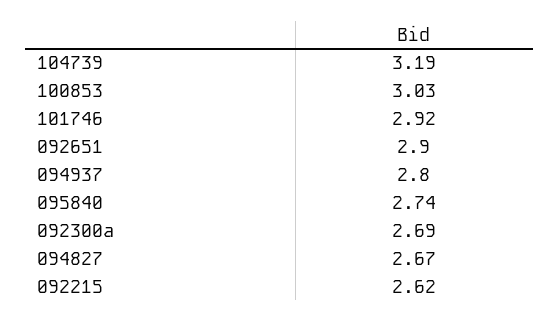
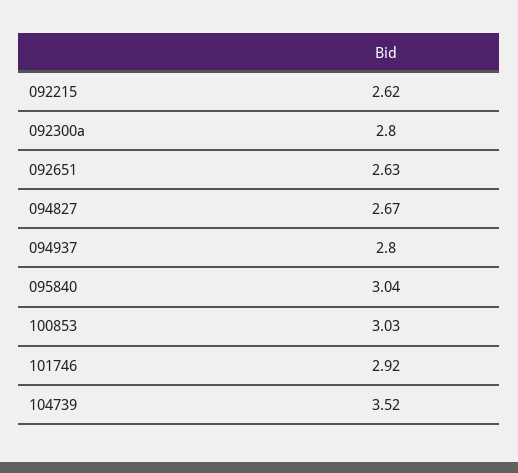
  {
-   "104739": 3.19,
+   "104739": 3.52,
    "100853": 3.03,
    "101746": 2.92,
-   "092651": 2.9,
+   "092651": 2.63,
    "094937": 2.8,
-   "095840": 2.74,
+   "095840": 3.04,
-   "092300a": 2.69,
+   "092300a": 2.8,
    "094827": 2.67,
    "092215": 2.62
  }

